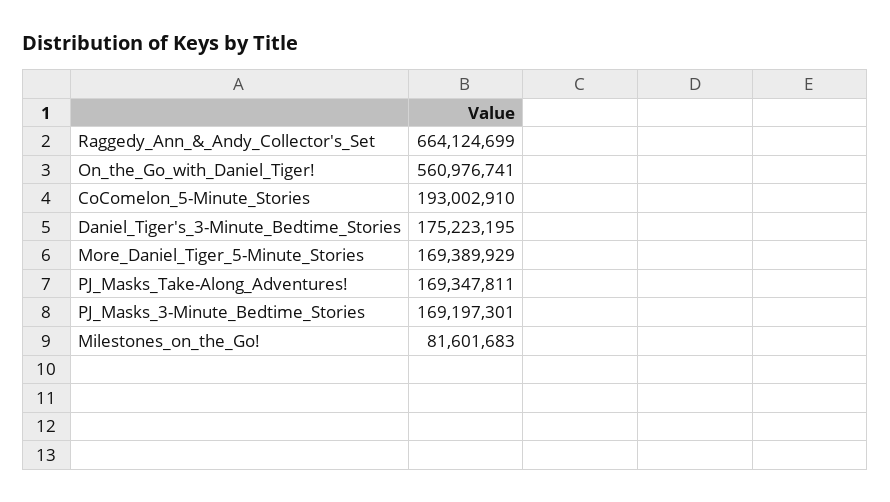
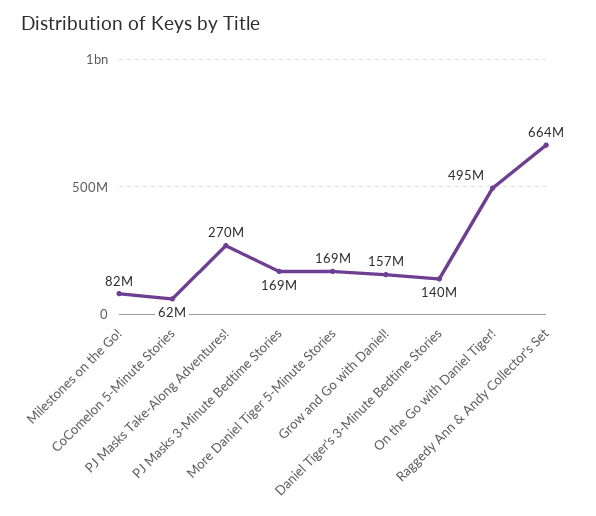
  {
    "Raggedy_Ann_&_Andy_Collector's_Set": 664124699,
-   "On_the_Go_with_Daniel_Tiger!": 560976741,
+   "On_the_Go_with_Daniel_Tiger!": 495000000,
-   "CoComelon_5-Minute_Stories": 193002910,
+   "CoComelon_5-Minute_Stories": 62000000,
-   "Daniel_Tiger's_3-Minute_Bedtime_Stories": 175223195,
+   "Daniel_Tiger's_3-Minute_Bedtime_Stories": 140000000,
    "More_Daniel_Tiger_5-Minute_Stories": 169389929,
-   "PJ_Masks_Take-Along_Adventures!": 169347811,
+   "PJ_Masks_Take-Along_Adventures!": 270000000,
    "PJ_Masks_3-Minute_Bedtime_Stories": 169197301,
-   "Milestones_on_the_Go!": 81601683
+   "Milestones_on_the_Go!": 81601683,
+   "Grow and Go with Daniel!": 157000000
  }

